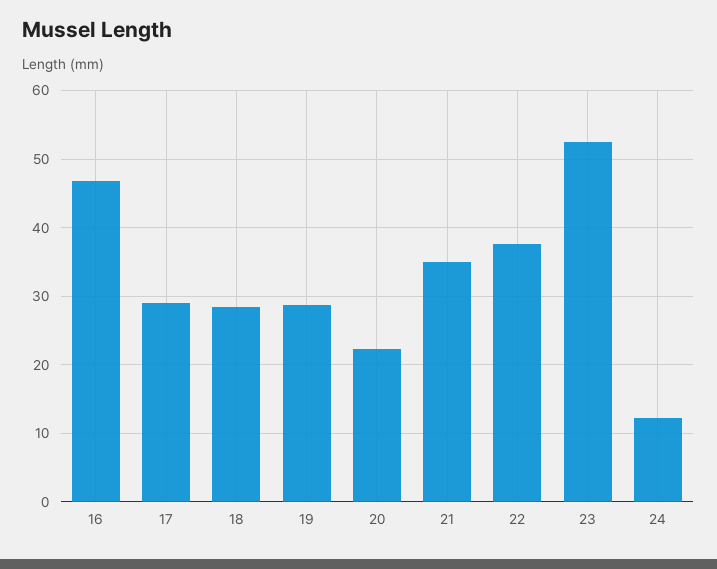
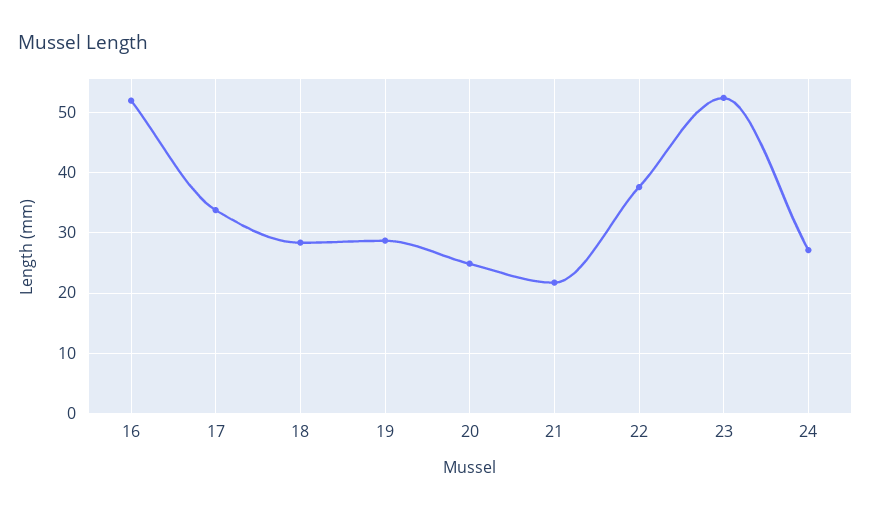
  {
-   "16": 47,
+   "16": 52,
-   "17": 29,
+   "17": 34,
    "18": 28,
    "19": 29,
-   "20": 22,
+   "20": 25,
-   "21": 35,
+   "21": 22,
    "22": 38,
    "23": 52,
-   "24": 12
+   "24": 27
  }

